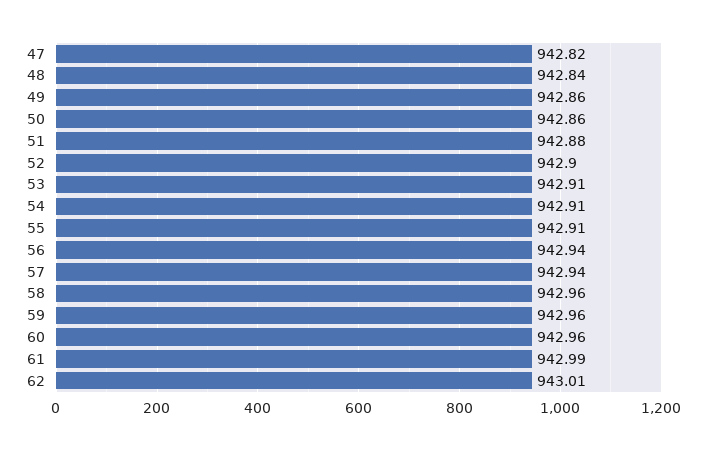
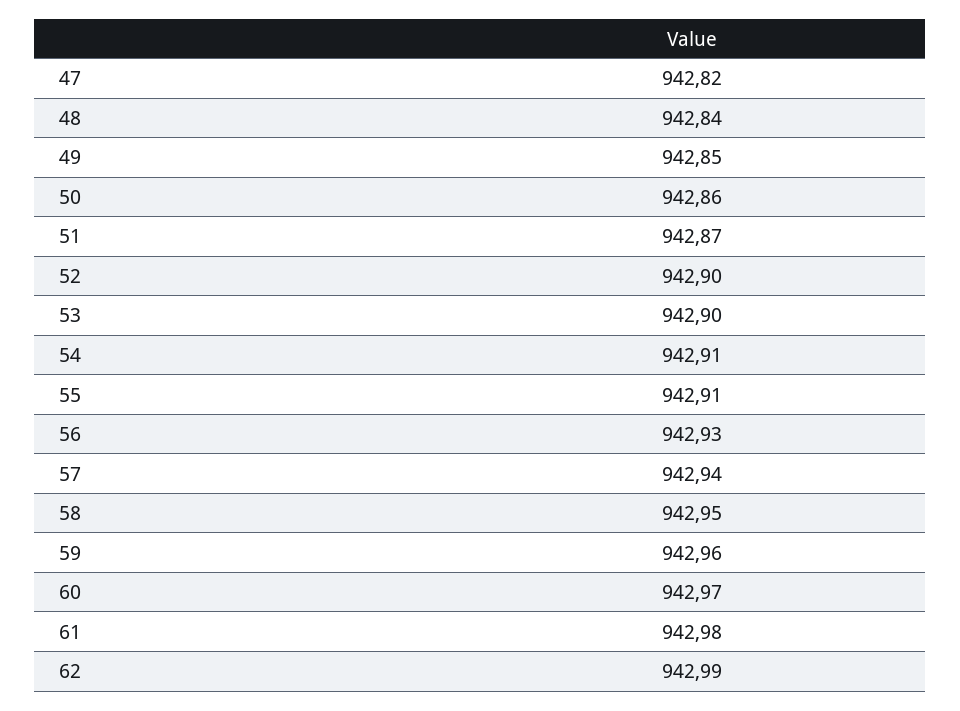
  {
    "47": 942.82,
    "48": 942.84,
-   "49": 942.86,
+   "49": 942.85,
    "50": 942.86,
-   "51": 942.88,
+   "51": 942.87,
    "52": 942.9,
-   "53": 942.91,
+   "53": 942.9,
    "54": 942.91,
    "55": 942.91,
-   "56": 942.94,
+   "56": 942.93,
    "57": 942.94,
-   "58": 942.96,
+   "58": 942.95,
    "59": 942.96,
-   "60": 942.96,
+   "60": 942.97,
-   "61": 942.99,
+   "61": 942.98,
-   "62": 943.01
+   "62": 942.99
  }

